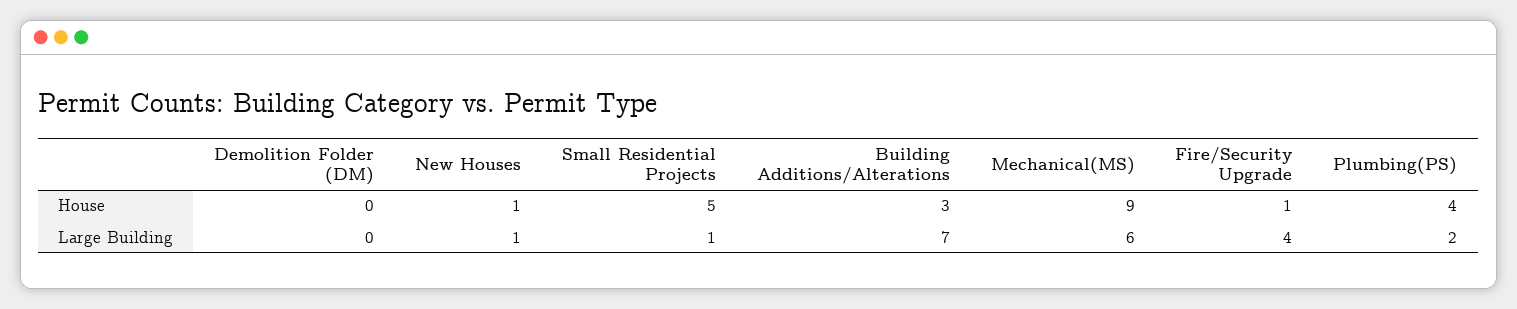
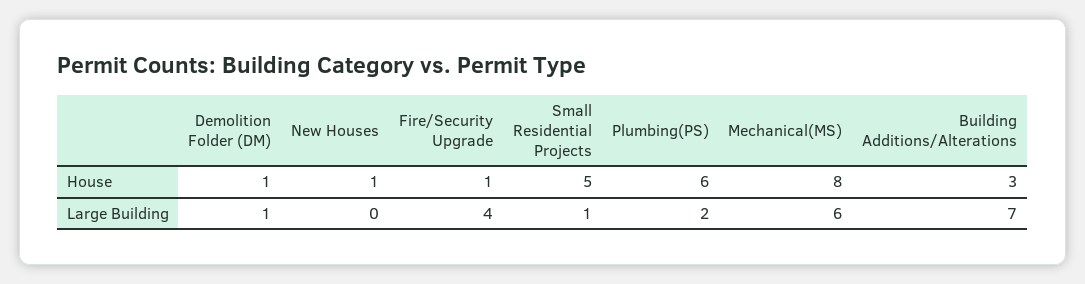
  {
    "Demolition Folder (DM)": {
-     "House": 0,
+     "House": 1,
-     "Large Building": 0
+     "Large Building": 1
    },
    "New Houses": {
      "House": 1,
-     "Large Building": 1
+     "Large Building": 0
    },
    "Small Residential Projects": {
      "House": 5,
      "Large Building": 1
    },
    "Building Additions/Alterations": {
      "House": 3,
      "Large Building": 7
    },
    "Mechanical(MS)": {
-     "House": 9,
+     "House": 8,
      "Large Building": 6
    },
    "Fire/Security Upgrade": {
      "House": 1,
      "Large Building": 4
    },
    "Plumbing(PS)": {
-     "House": 4,
+     "House": 6,
      "Large Building": 2
    }
  }

